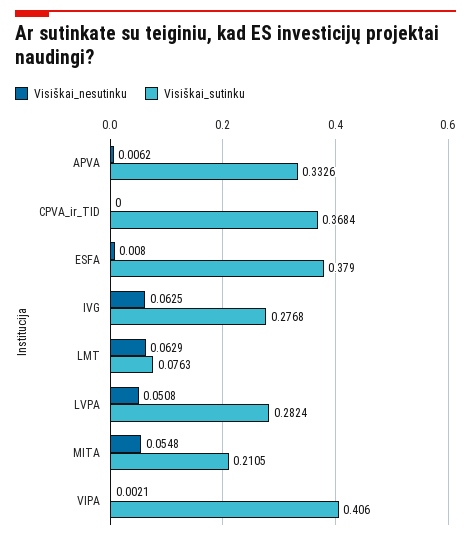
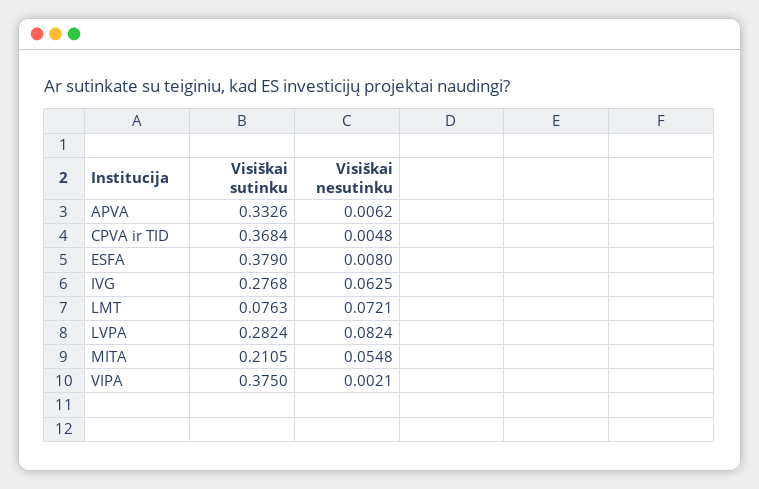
  {
    "Visiškai_nesutinku": {
      "APVA": 0.0062,
-     "CPVA_ir_TID": 0,
+     "CPVA_ir_TID": 0.0048,
      "ESFA": 0.008,
      "IVG": 0.0625,
-     "LMT": 0.0629,
+     "LMT": 0.0721,
-     "LVPA": 0.0508,
+     "LVPA": 0.0824,
      "MITA": 0.0548,
      "VIPA": 0.0021
    },
    "Visiškai_sutinku": {
      "APVA": 0.3326,
      "CPVA_ir_TID": 0.3684,
      "ESFA": 0.379,
      "IVG": 0.2768,
      "LMT": 0.0763,
      "LVPA": 0.2824,
      "MITA": 0.2105,
-     "VIPA": 0.406
+     "VIPA": 0.375
    }
  }

